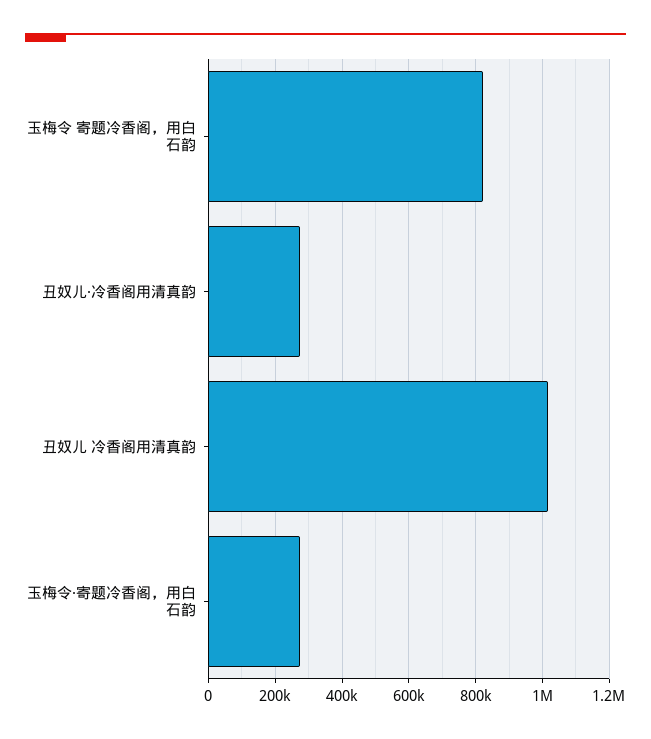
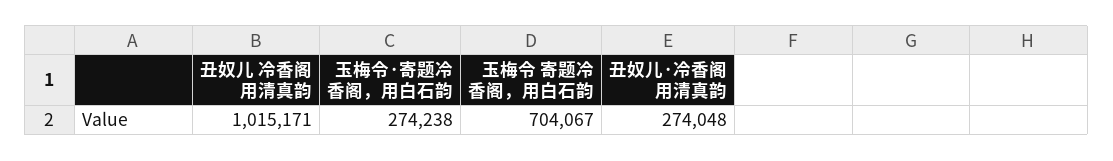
  {
-   "玉梅令 寄题冷香阁，用白石韵": 820000,
+   "玉梅令 寄题冷香阁，用白石韵": 704067,
    "丑奴儿·冷香阁用清真韵": 274048,
    "丑奴儿 冷香阁用清真韵": 1015171,
    "玉梅令·寄题冷香阁，用白石韵": 274238
  }

